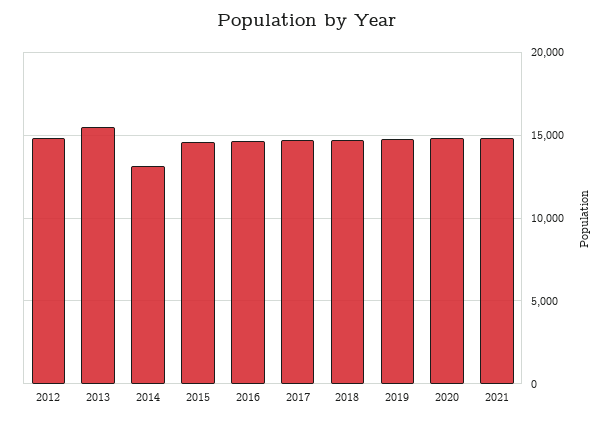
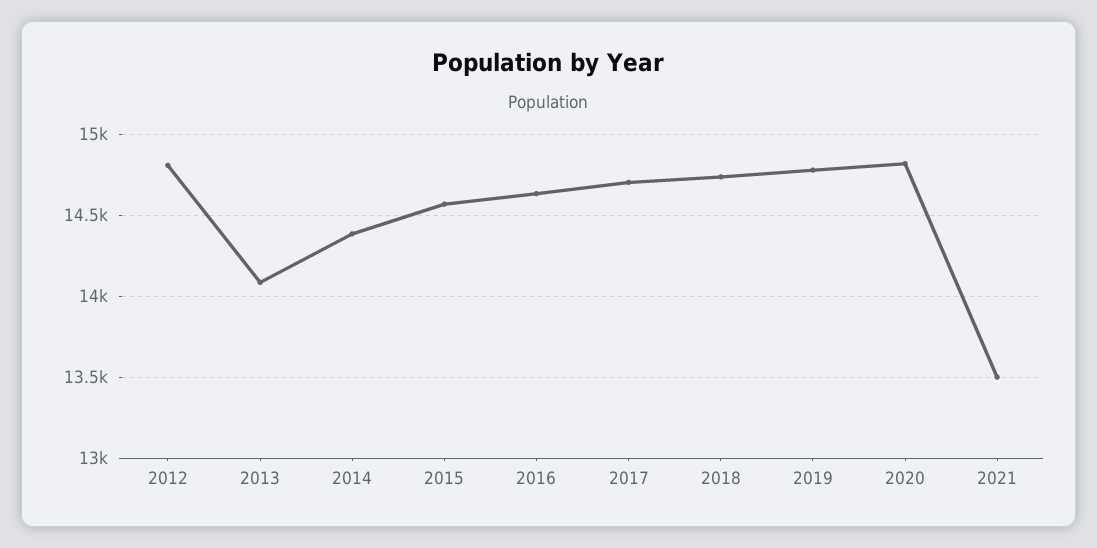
  {
    "2012": 14800,
-   "2013": 15500,
+   "2013": 14100,
-   "2014": 13000,
+   "2014": 14400,
    "2015": 14550,
    "2016": 14650,
    "2017": 14700,
    "2018": 14750,
    "2019": 14800,
    "2020": 14800,
-   "2021": 15000
+   "2021": 13500
  }

